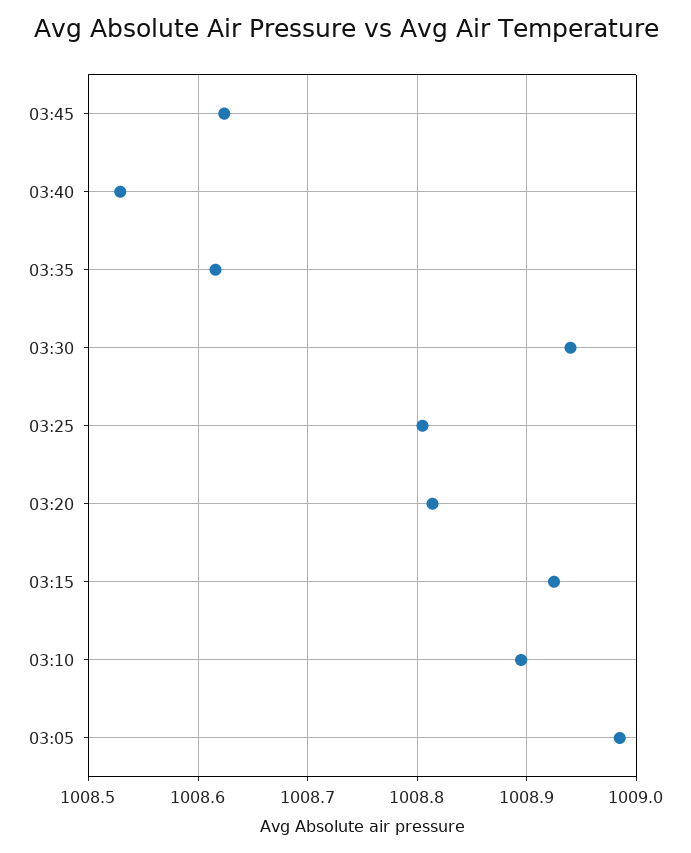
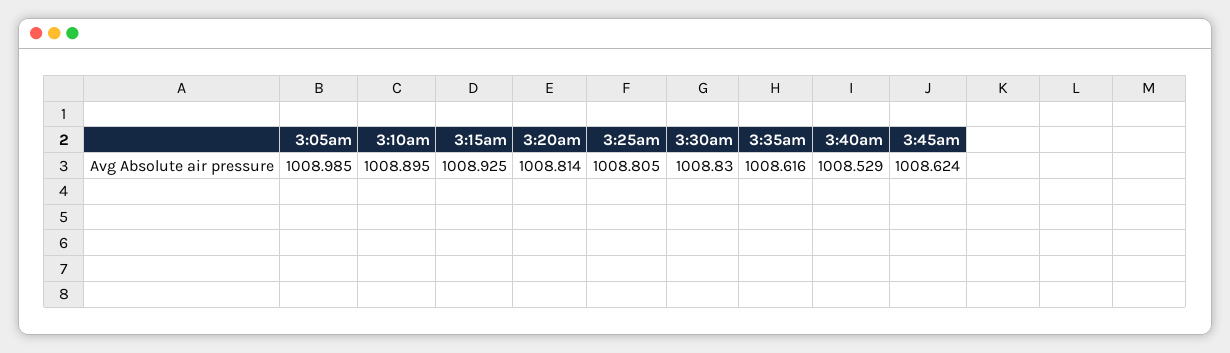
  {
    "03:45": 1008.624,
    "03:40": 1008.529,
    "03:35": 1008.616,
-   "03:30": 1008.94,
+   "03:30": 1008.83,
    "03:25": 1008.805,
    "03:20": 1008.814,
    "03:15": 1008.925,
    "03:10": 1008.895,
    "03:05": 1008.985
  }

